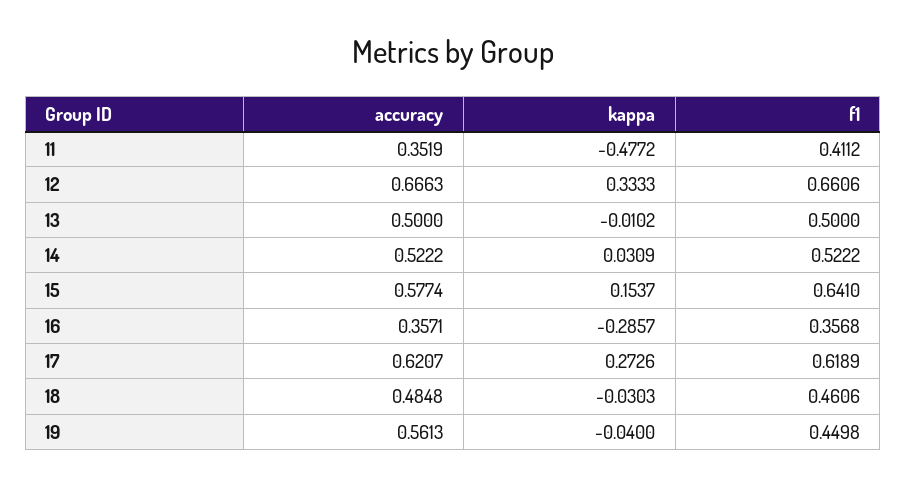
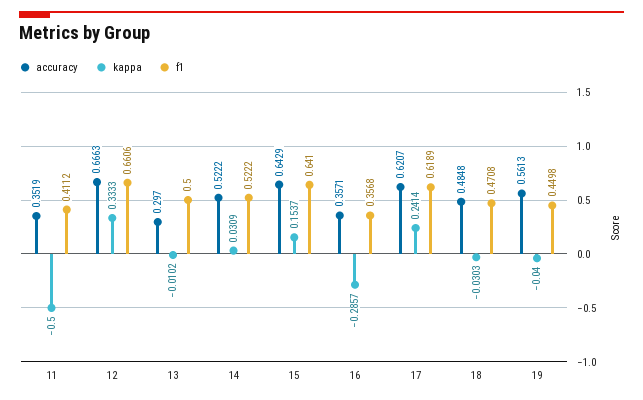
  {
    "accuracy": {
      "11": 0.3519,
      "12": 0.6663,
-     "13": 0.5,
+     "13": 0.297,
      "14": 0.5222,
-     "15": 0.5774,
+     "15": 0.6429,
      "16": 0.3571,
      "17": 0.6207,
      "18": 0.4848,
      "19": 0.5613
    },
    "kappa": {
-     "11": -0.4772,
+     "11": -0.5,
      "12": 0.3333,
      "13": -0.0102,
      "14": 0.0309,
      "15": 0.1537,
      "16": -0.2857,
-     "17": 0.2726,
+     "17": 0.2414,
      "18": -0.0303,
      "19": -0.04
    },
    "f1": {
      "11": 0.4112,
      "12": 0.6606,
      "13": 0.5,
      "14": 0.5222,
      "15": 0.641,
      "16": 0.3568,
      "17": 0.6189,
-     "18": 0.4606,
+     "18": 0.4708,
      "19": 0.4498
    }
  }

